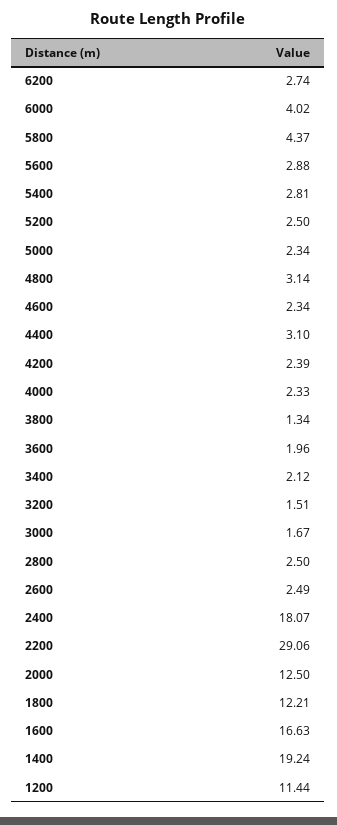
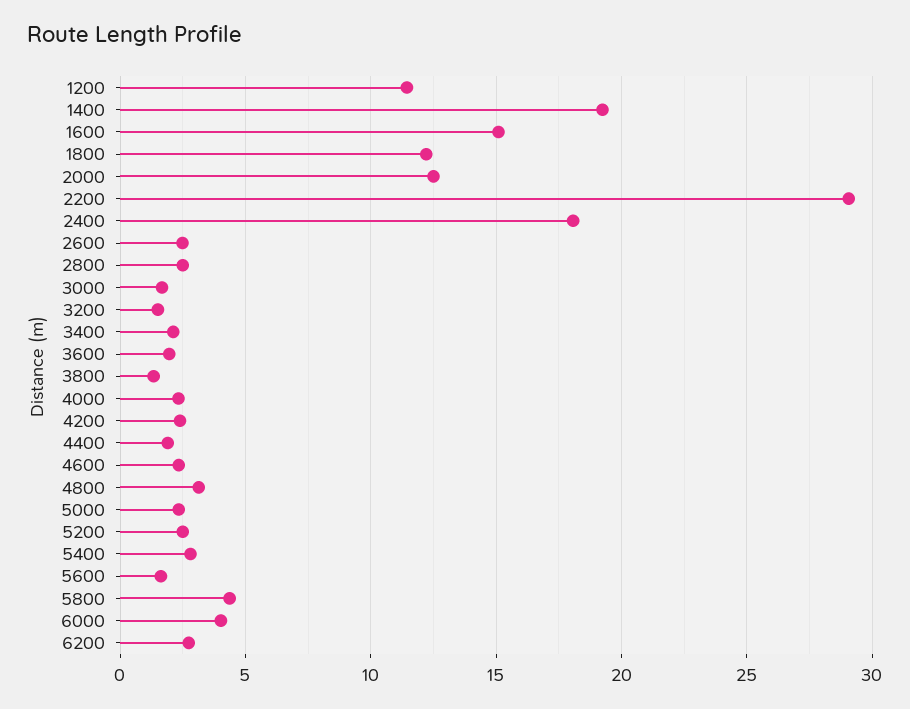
  {
    "6200": 2.74,
    "6000": 4.02,
    "5800": 4.37,
-   "5600": 2.88,
+   "5600": 1.5,
    "5400": 2.81,
    "5200": 2.5,
    "5000": 2.34,
    "4800": 3.14,
    "4600": 2.34,
-   "4400": 3.1,
+   "4400": 2,
    "4200": 2.39,
    "4000": 2.33,
    "3800": 1.34,
    "3600": 1.96,
    "3400": 2.12,
    "3200": 1.51,
    "3000": 1.67,
    "2800": 2.5,
    "2600": 2.49,
    "2400": 18.07,
    "2200": 29.06,
    "2000": 12.5,
    "1800": 12.21,
-   "1600": 16.63,
+   "1600": 15,
    "1400": 19.24,
    "1200": 11.44
  }

